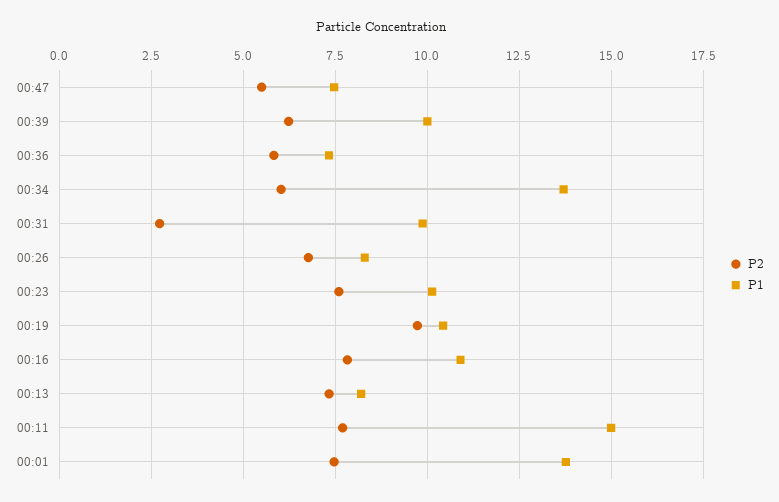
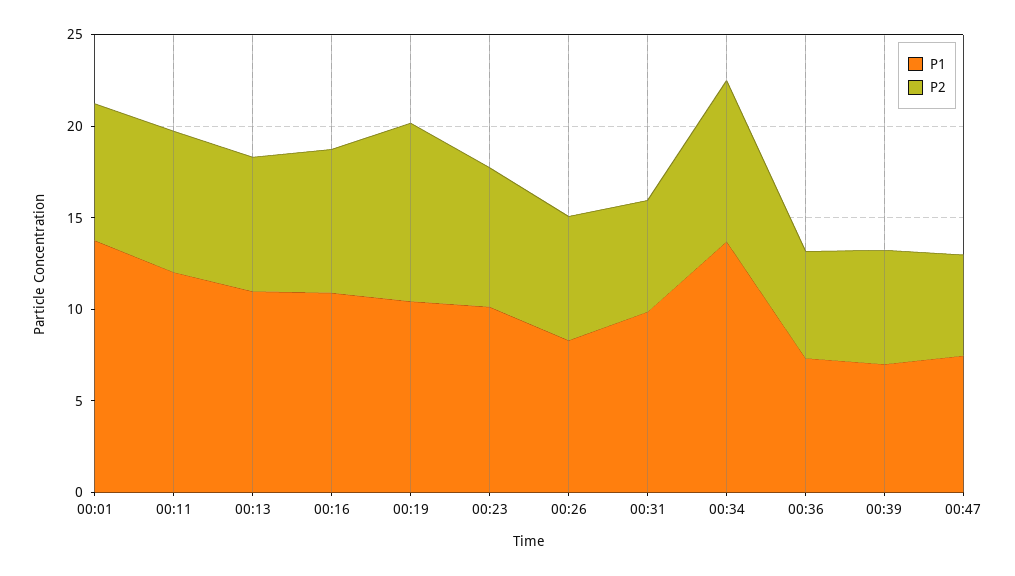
  {
    "P2": {
      "00:47": 5.5,
      "00:39": 6.25,
      "00:36": 5.75,
-     "00:34": 6,
+     "00:34": 9,
-     "00:31": 2.75,
+     "00:31": 6,
      "00:26": 6.75,
      "00:23": 7.5,
      "00:19": 9.75,
      "00:16": 7.75,
      "00:13": 7.25,
      "00:11": 7.75,
      "00:01": 7.5
    },
    "P1": {
      "00:47": 7.5,
-     "00:39": 10,
+     "00:39": 7,
      "00:36": 7.25,
      "00:34": 13.75,
      "00:31": 9.75,
      "00:26": 8.25,
      "00:23": 10.25,
      "00:19": 10.5,
      "00:16": 11,
-     "00:13": 8.25,
+     "00:13": 11,
-     "00:11": 15,
+     "00:11": 12,
      "00:01": 13.75
    }
  }

